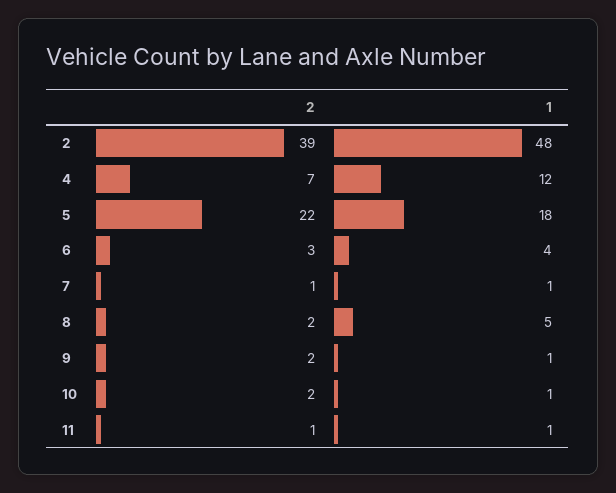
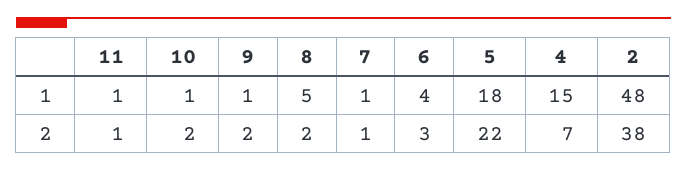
  {
    "2": {
-     "2": 39,
+     "2": 38,
      "4": 7,
      "5": 22,
      "6": 3,
      "7": 1,
      "8": 2,
      "9": 2,
      "10": 2,
      "11": 1
    },
    "1": {
      "2": 48,
-     "4": 12,
+     "4": 15,
      "5": 18,
      "6": 4,
      "7": 1,
      "8": 5,
      "9": 1,
      "10": 1,
      "11": 1
    }
  }

